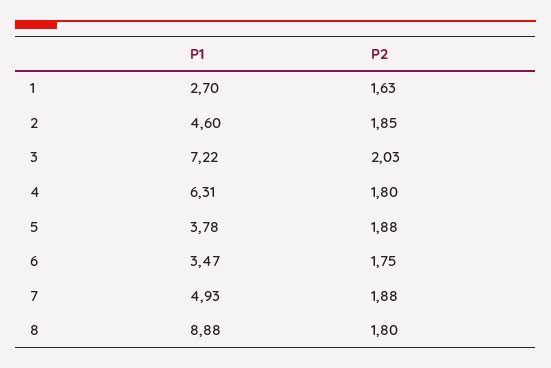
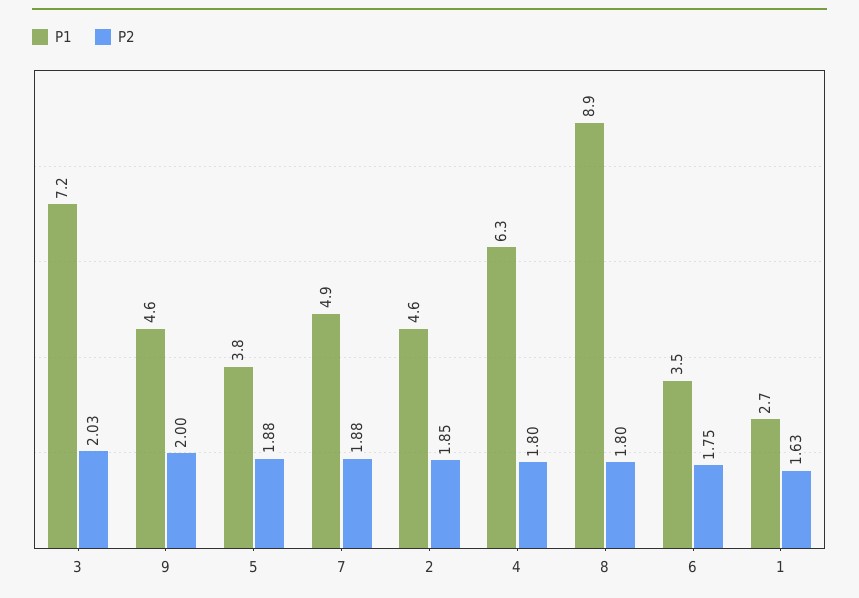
  {
    "P1": {
      "1": 2.7,
      "2": 4.6,
      "3": 7.22,
      "4": 6.31,
      "5": 3.78,
      "6": 3.47,
      "7": 4.93,
-     "8": 8.88
+     "8": 8.88,
+     "9": 4.6
    },
    "P2": {
      "1": 1.63,
      "2": 1.85,
      "3": 2.03,
      "4": 1.8,
      "5": 1.88,
      "6": 1.75,
      "7": 1.88,
-     "8": 1.8
+     "8": 1.8,
+     "9": 2
    }
  }

